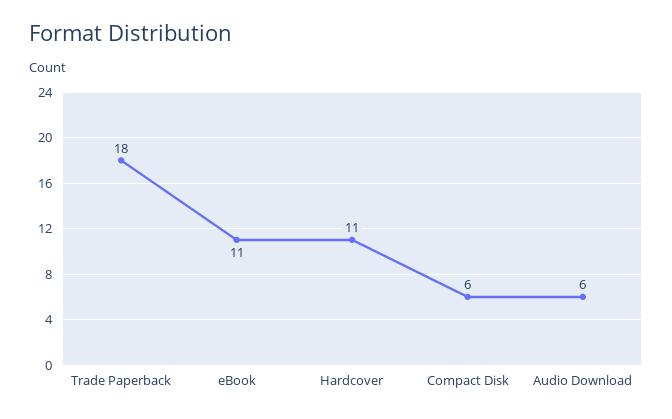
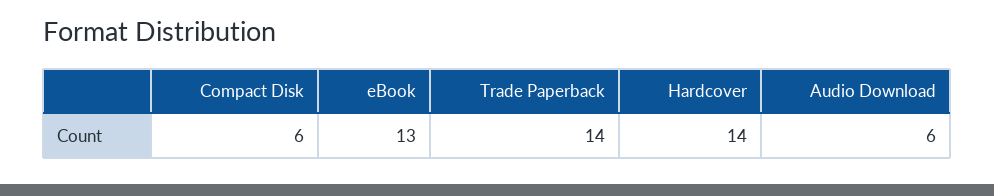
  {
-   "Trade Paperback": 18,
+   "Trade Paperback": 14,
-   "eBook": 11,
+   "eBook": 13,
-   "Hardcover": 11,
+   "Hardcover": 14,
    "Compact Disk": 6,
    "Audio Download": 6
  }

